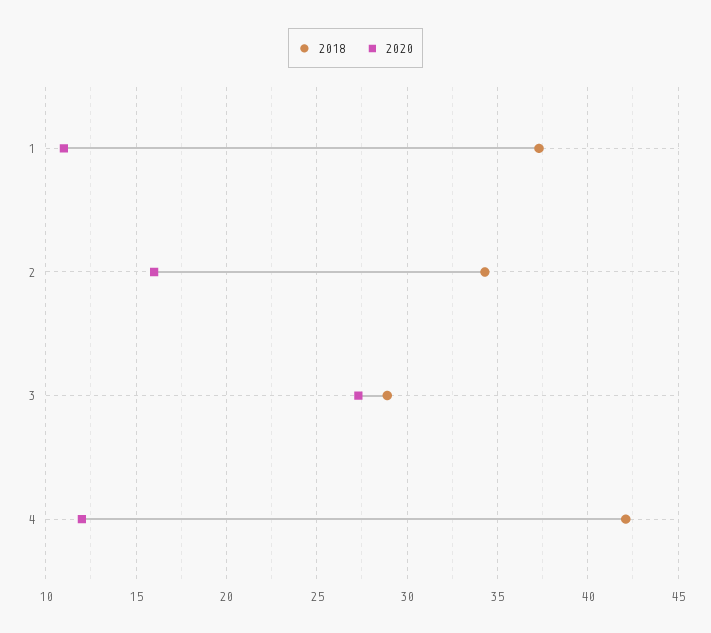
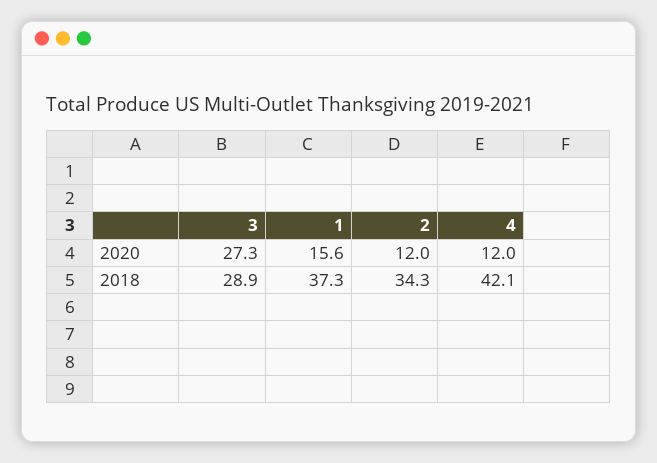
  {
    "2018": {
      "1": 37.3,
      "2": 34.3,
      "3": 28.9,
      "4": 42.1
    },
    "2020": {
-     "1": 11,
+     "1": 15.6,
-     "2": 16,
+     "2": 12,
      "3": 27.3,
      "4": 12
    }
  }

